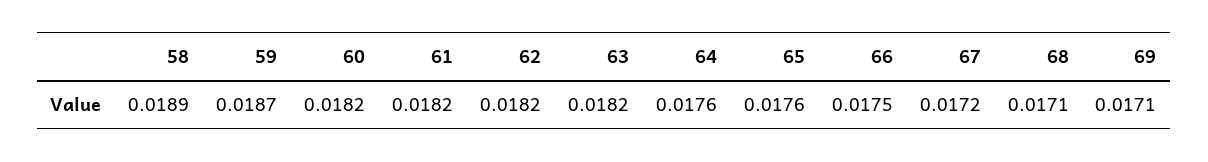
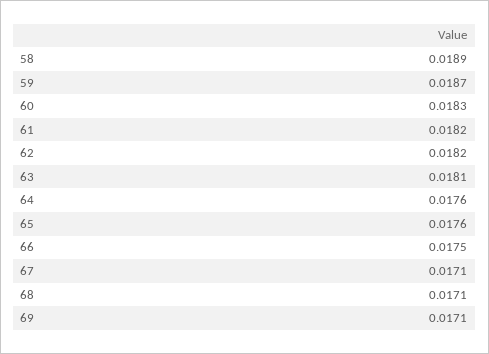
  {
    "58": 0.0189,
    "59": 0.0187,
-   "60": 0.0182,
+   "60": 0.0183,
    "61": 0.0182,
    "62": 0.0182,
-   "63": 0.0182,
+   "63": 0.0181,
    "64": 0.0176,
    "65": 0.0176,
    "66": 0.0175,
-   "67": 0.0172,
+   "67": 0.0171,
    "68": 0.0171,
    "69": 0.0171
  }

